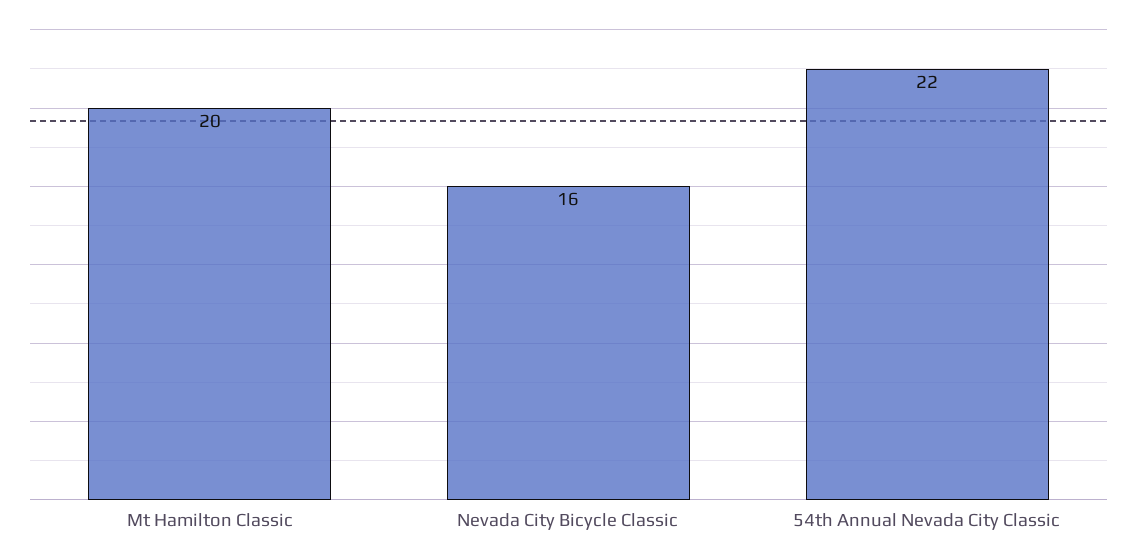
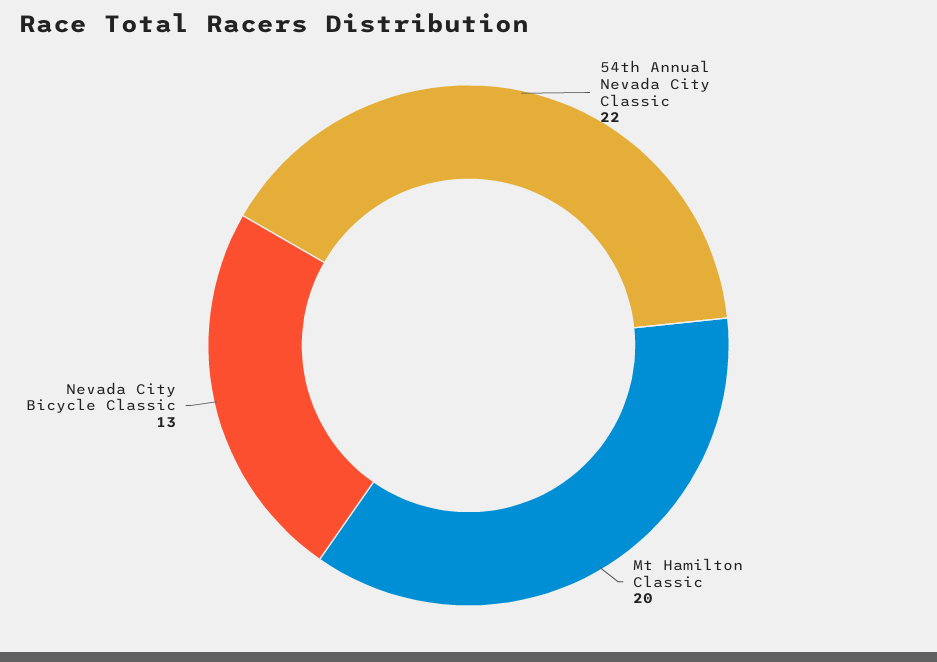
  {
    "Mt Hamilton Classic": 20,
-   "Nevada City Bicycle Classic": 16,
+   "Nevada City Bicycle Classic": 13,
    "54th Annual Nevada City Classic": 22
  }

